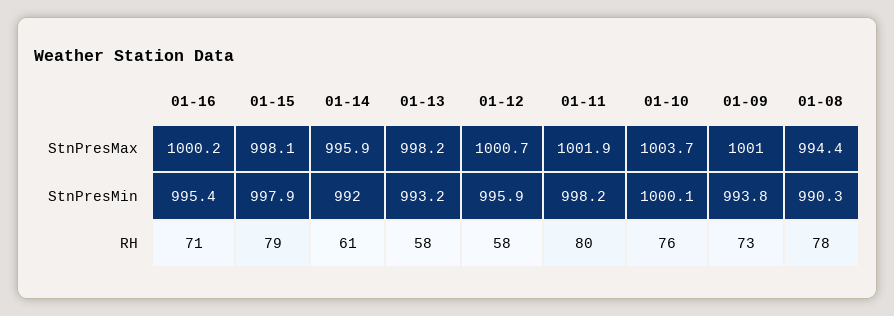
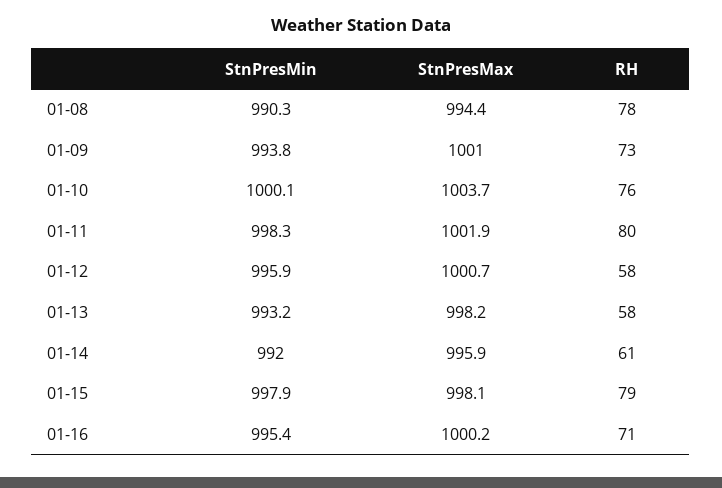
  {
    "01-16": {
      "StnPresMax": 1000.2,
      "StnPresMin": 995.4,
      "RH": 71
    },
    "01-15": {
      "StnPresMax": 998.1,
      "StnPresMin": 997.9,
      "RH": 79
    },
    "01-14": {
      "StnPresMax": 995.9,
      "StnPresMin": 992,
      "RH": 61
    },
    "01-13": {
      "StnPresMax": 998.2,
      "StnPresMin": 993.2,
      "RH": 58
    },
    "01-12": {
      "StnPresMax": 1000.7,
      "StnPresMin": 995.9,
      "RH": 58
    },
    "01-11": {
      "StnPresMax": 1001.9,
-     "StnPresMin": 998.2,
+     "StnPresMin": 998.3,
      "RH": 80
    },
    "01-10": {
      "StnPresMax": 1003.7,
      "StnPresMin": 1000.1,
      "RH": 76
    },
    "01-09": {
      "StnPresMax": 1001,
      "StnPresMin": 993.8,
      "RH": 73
    },
    "01-08": {
      "StnPresMax": 994.4,
      "StnPresMin": 990.3,
      "RH": 78
    }
  }

